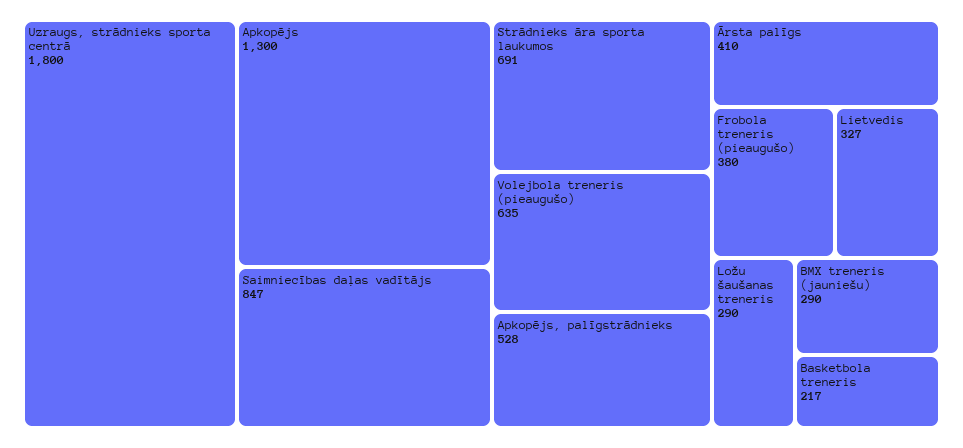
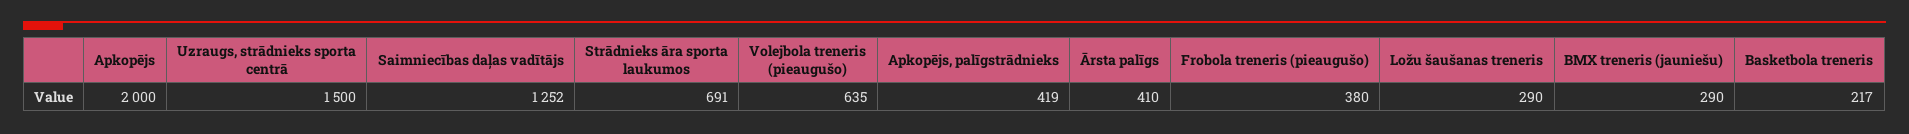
  {
-   "Uzraugs, strādnieks sporta centrā": 1800,
+   "Uzraugs, strādnieks sporta centrā": 1500,
-   "Apkopējs": 1300,
+   "Apkopējs": 2000,
-   "Saimniecības daļas vadītājs": 847,
+   "Saimniecības daļas vadītājs": 1252,
    "Strādnieks āra sporta laukumos": 691,
    "Volejbola treneris (pieaugušo)": 635,
-   "Apkopējs, palīgstrādnieks": 528,
+   "Apkopējs, palīgstrādnieks": 419,
    "Ārsta palīgs": 410,
    "Frobola treneris (pieaugušo)": 380,
-   "Lietvedis": 327,
    "Ložu šaušanas treneris": 290,
    "BMX treneris (jauniešu)": 290,
    "Basketbola treneris": 217
  }

